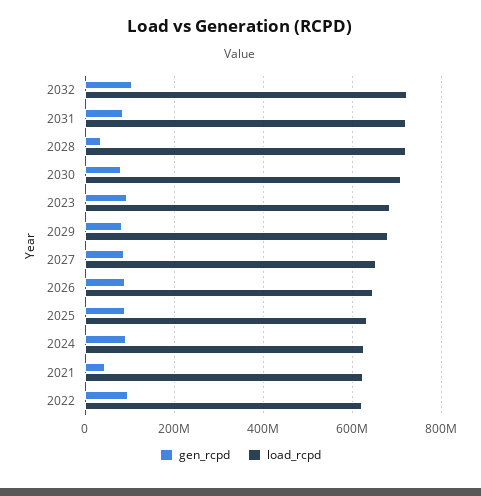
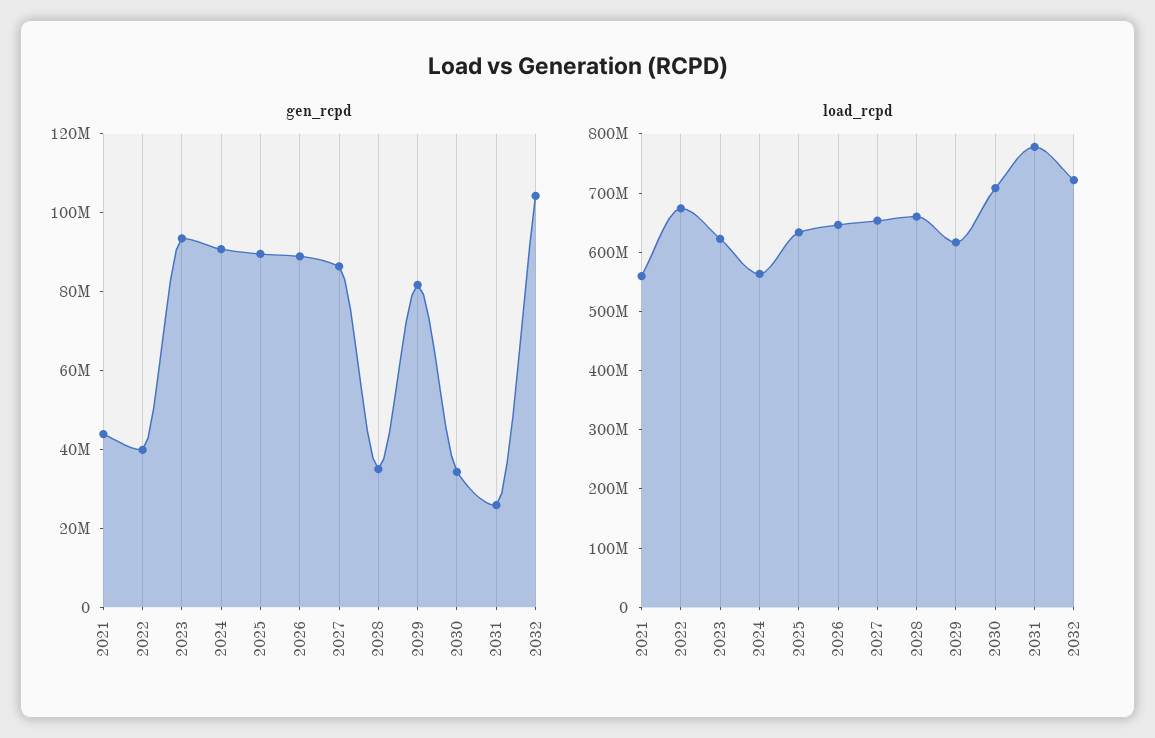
  {
    "gen_rcpd": {
      "2032": 105000000,
-     "2031": 80000000,
+     "2031": 25000000,
      "2028": 35000000,
-     "2030": 80000000,
+     "2030": 35000000,
      "2023": 95000000,
      "2029": 80000000,
      "2027": 85000000,
      "2026": 90000000,
      "2025": 90000000,
      "2024": 90000000,
      "2021": 45000000,
-     "2022": 100000000
+     "2022": 40000000
    },
    "load_rcpd": {
      "2032": 720000000,
-     "2031": 720000000,
+     "2031": 780000000,
-     "2028": 720000000,
+     "2028": 660000000,
      "2030": 700000000,
-     "2023": 680000000,
+     "2023": 620000000,
-     "2029": 680000000,
+     "2029": 620000000,
      "2027": 660000000,
      "2026": 640000000,
      "2025": 640000000,
-     "2024": 620000000,
+     "2024": 560000000,
-     "2021": 620000000,
+     "2021": 560000000,
-     "2022": 620000000
+     "2022": 680000000
    }
  }

